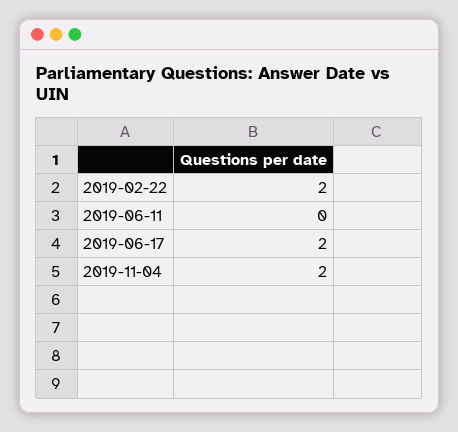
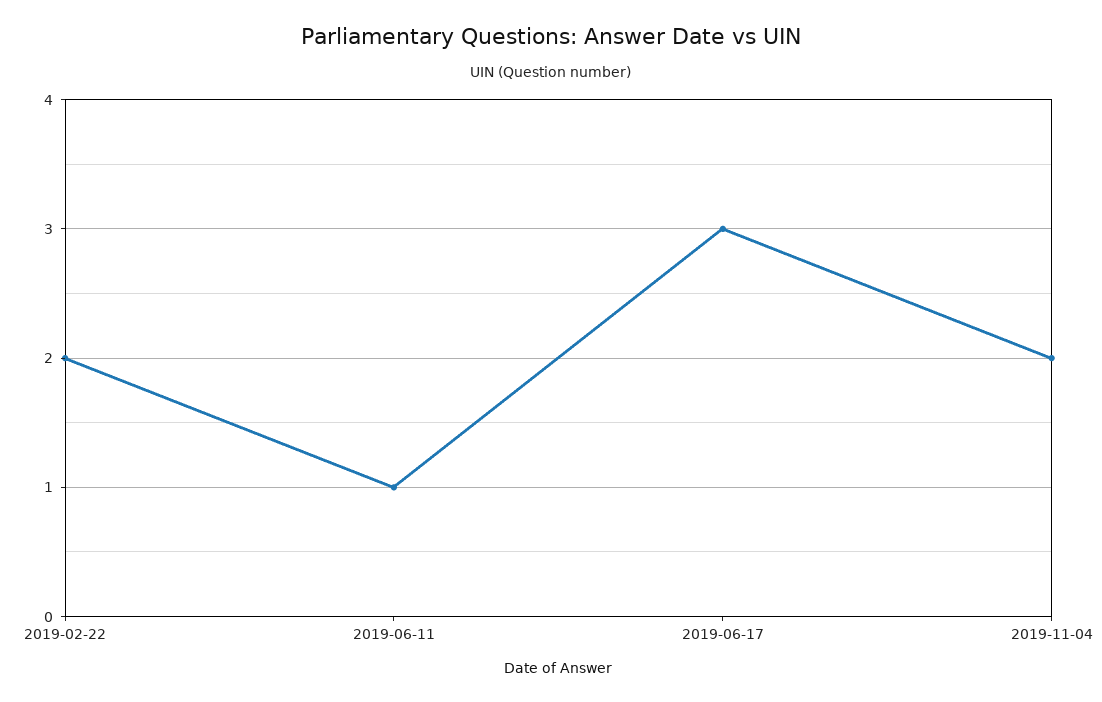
  {
    "2019-02-22": 2,
-   "2019-06-11": 0,
+   "2019-06-11": 1,
-   "2019-06-17": 2,
+   "2019-06-17": 3,
    "2019-11-04": 2
  }

